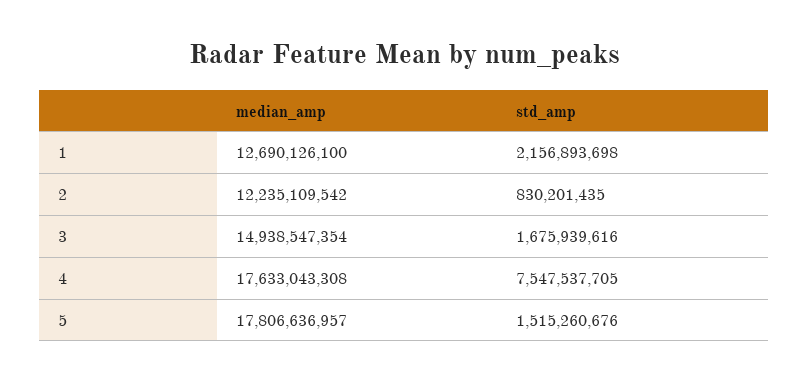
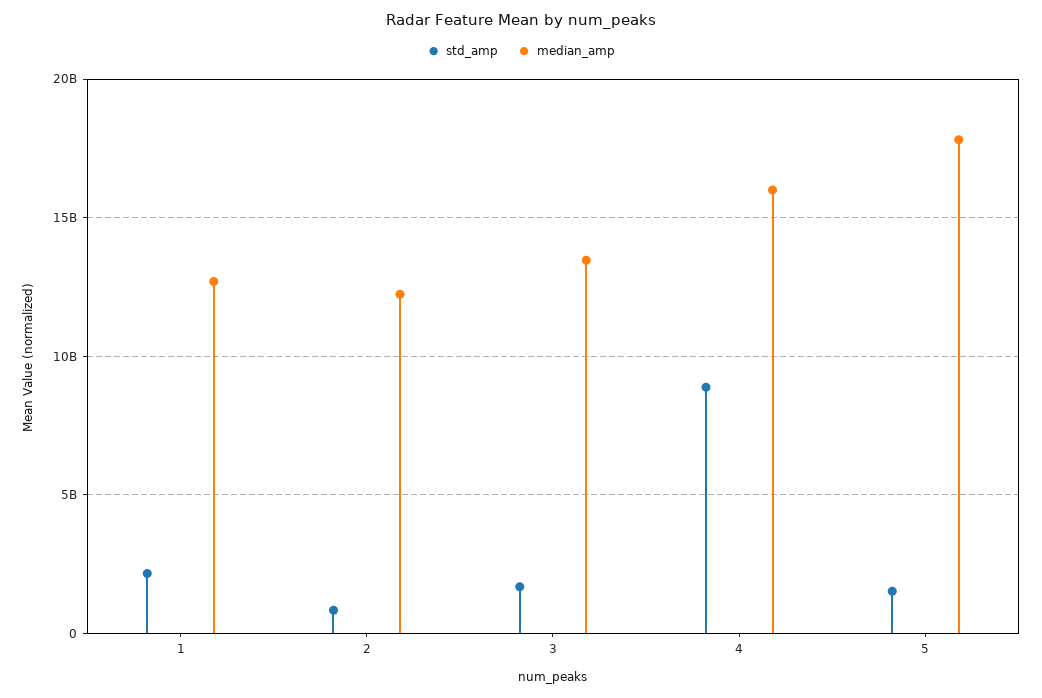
  {
    "median_amp": {
      "1": 12690126100,
      "2": 12235109542,
-     "3": 14938547354,
+     "3": 13500000000,
-     "4": 17633043308,
+     "4": 16000000000,
      "5": 17806636957
    },
    "std_amp": {
      "1": 2156893698,
      "2": 830201435,
      "3": 1675939616,
-     "4": 7547537705,
+     "4": 9000000000,
      "5": 1515260676
    }
  }

